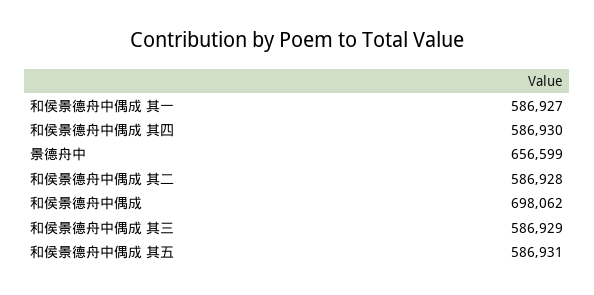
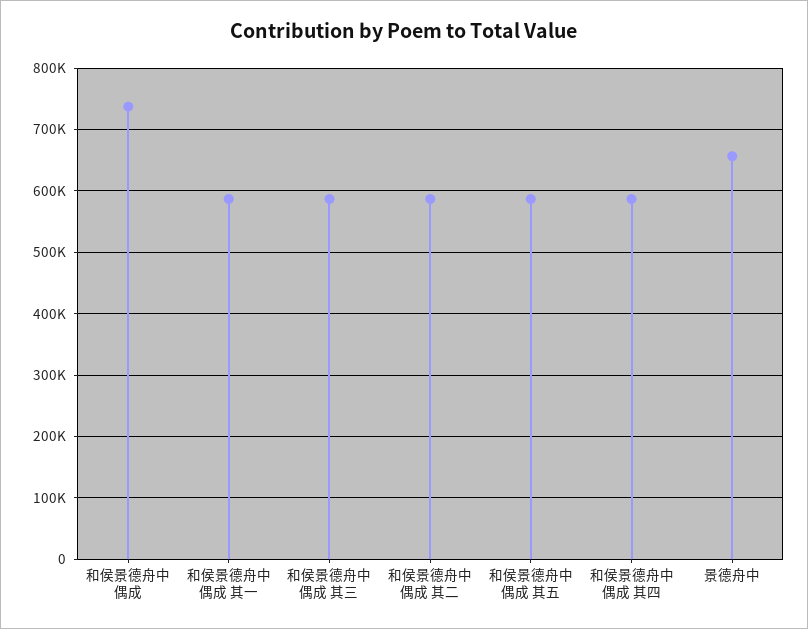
  {
    "和侯景德舟中偶成 其一": 586927,
    "和侯景德舟中偶成 其四": 586930,
    "景德舟中": 656599,
    "和侯景德舟中偶成 其二": 586928,
-   "和侯景德舟中偶成": 698062,
+   "和侯景德舟中偶成": 740000,
    "和侯景德舟中偶成 其三": 586929,
    "和侯景德舟中偶成 其五": 586931
  }

